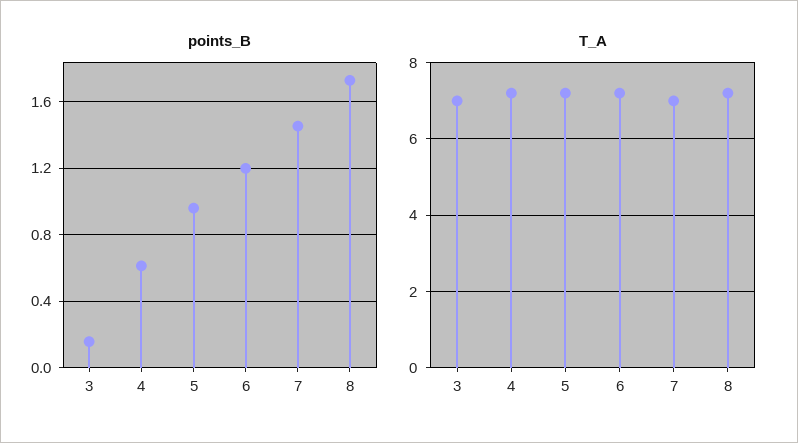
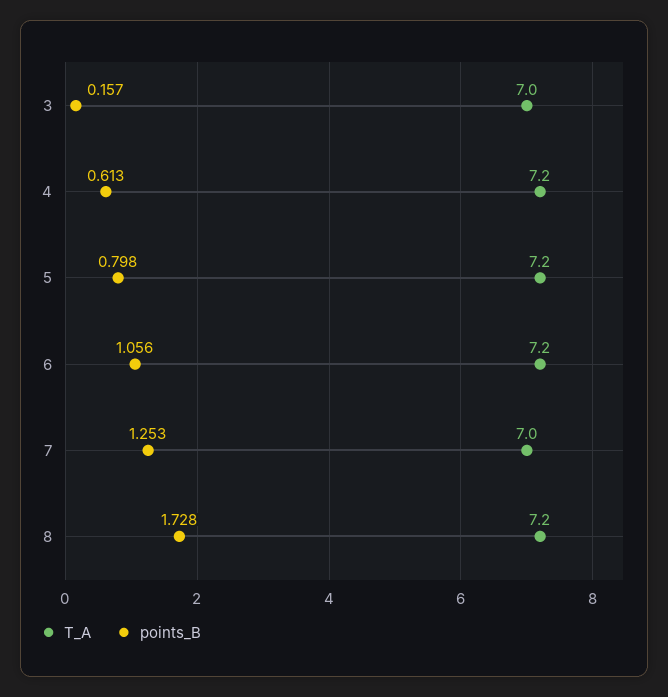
  {
    "points_B": {
      "3": 0.157,
      "4": 0.613,
-     "5": 0.95,
+     "5": 0.798,
-     "6": 1.2,
+     "6": 1.056,
-     "7": 1.45,
+     "7": 1.253,
      "8": 1.728
    },
    "T_A": {
      "3": 7,
      "4": 7.2,
      "5": 7.2,
      "6": 7.2,
      "7": 7,
      "8": 7.2
    }
  }

